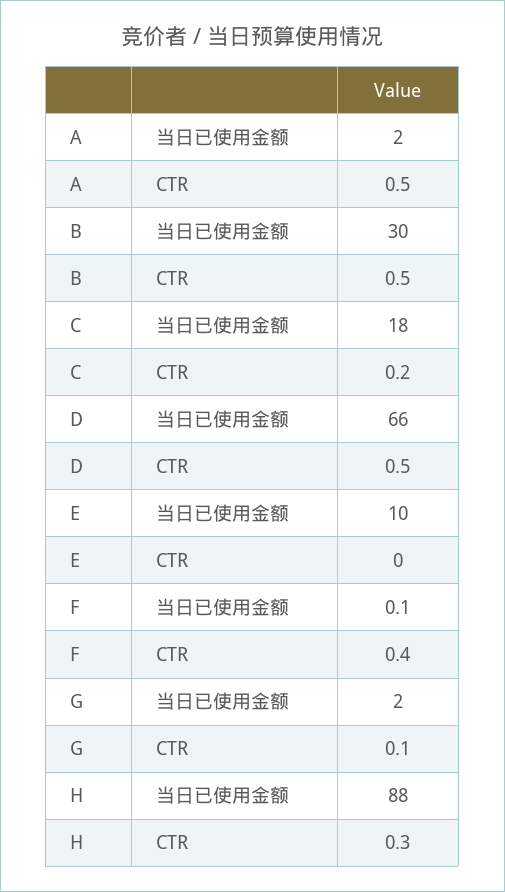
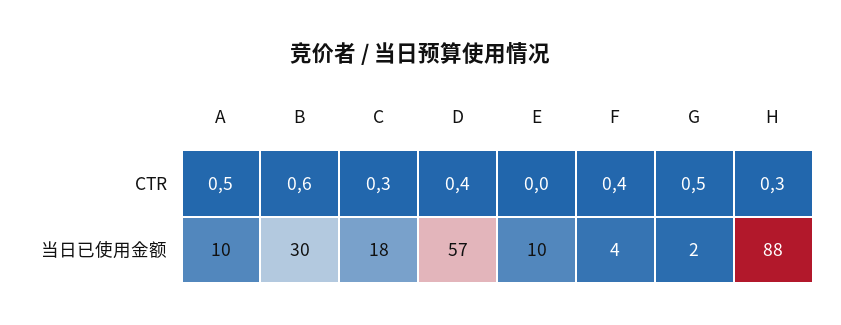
  {
    "A": {
-     "当日已使用金额": 2,
+     "当日已使用金额": 10,
      "CTR": 0.5
    },
    "B": {
      "当日已使用金额": 30,
-     "CTR": 0.5
+     "CTR": 0.6
    },
    "C": {
      "当日已使用金额": 18,
-     "CTR": 0.2
+     "CTR": 0.3
    },
    "D": {
-     "当日已使用金额": 66,
+     "当日已使用金额": 57,
-     "CTR": 0.5
+     "CTR": 0.4
    },
    "E": {
      "当日已使用金额": 10,
      "CTR": 0
    },
    "F": {
-     "当日已使用金额": 0.1,
+     "当日已使用金额": 4,
      "CTR": 0.4
    },
    "G": {
      "当日已使用金额": 2,
-     "CTR": 0.1
+     "CTR": 0.5
    },
    "H": {
      "当日已使用金额": 88,
      "CTR": 0.3
    }
  }

